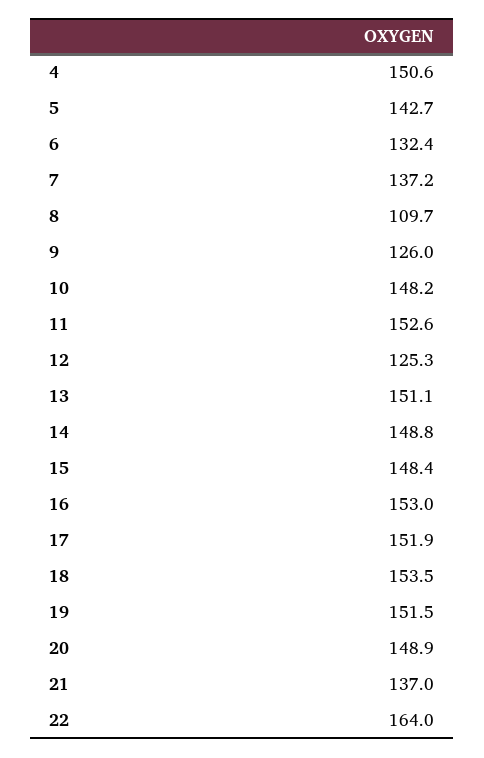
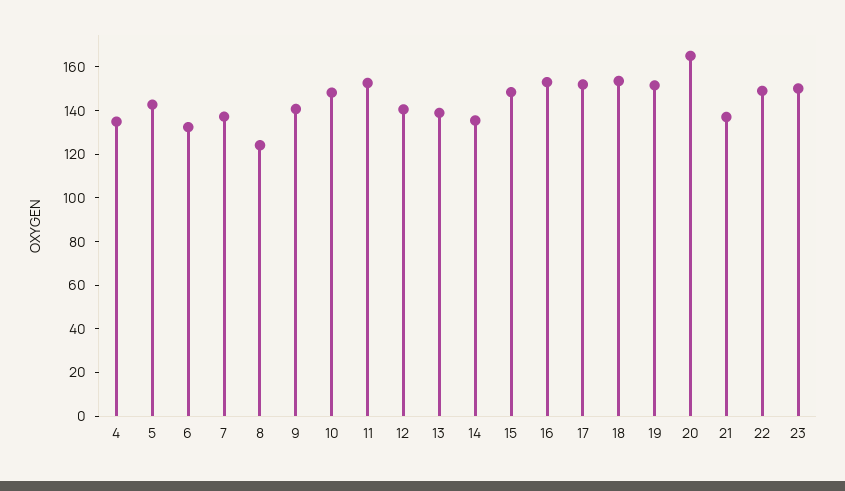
  {
-   "4": 150.6,
+   "4": 135,
    "5": 142.7,
    "6": 132.4,
    "7": 137.2,
-   "8": 109.7,
+   "8": 125,
-   "9": 126,
+   "9": 140,
    "10": 148.2,
    "11": 152.6,
-   "12": 125.3,
+   "12": 140,
-   "13": 151.1,
+   "13": 140,
-   "14": 148.8,
+   "14": 135,
    "15": 148.4,
    "16": 153,
    "17": 151.9,
    "18": 153.5,
    "19": 151.5,
-   "20": 148.9,
+   "20": 165,
    "21": 137,
-   "22": 164
+   "22": 150,
+   "23": 150
  }

